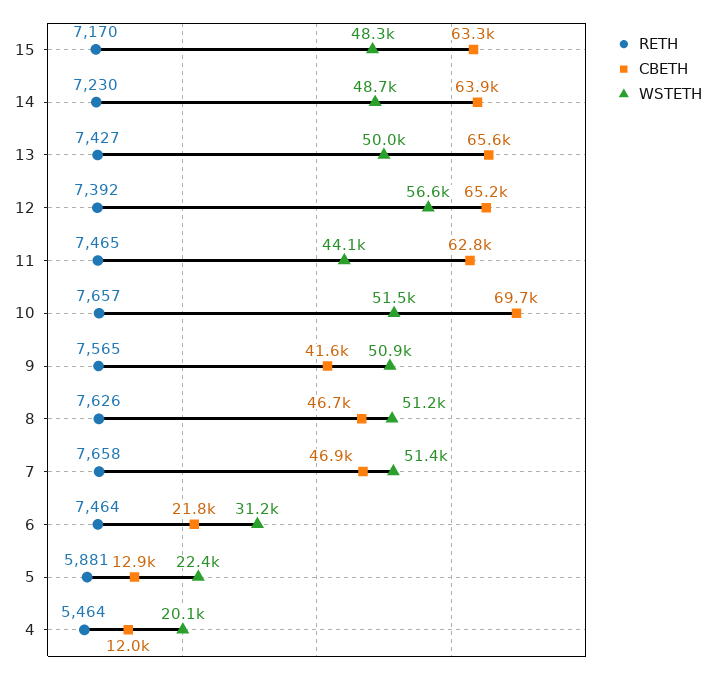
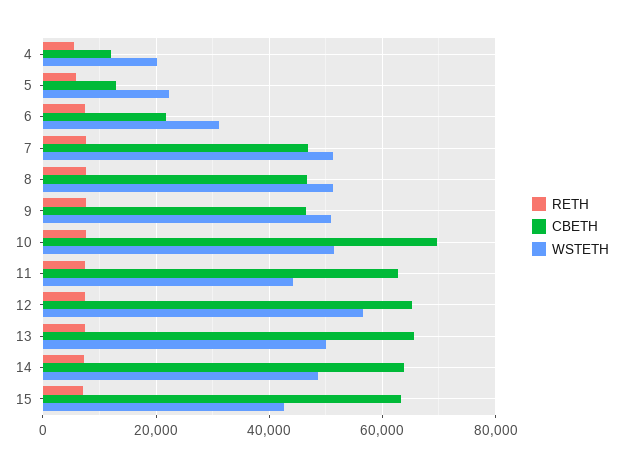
  {
    "RETH": {
      "15": 7170,
      "14": 7230,
      "13": 7427,
      "12": 7392,
      "11": 7465,
      "10": 7657,
      "9": 7565,
      "8": 7626,
      "7": 7658,
      "6": 7464,
      "5": 5881,
      "4": 5464
    },
    "CBETH": {
      "15": 63300,
      "14": 63900,
      "13": 65600,
      "12": 65200,
      "11": 62800,
      "10": 69700,
-     "9": 41600,
+     "9": 46000,
      "8": 46700,
      "7": 46900,
      "6": 21800,
      "5": 12900,
      "4": 12000
    },
    "WSTETH": {
-     "15": 48300,
+     "15": 42000,
      "14": 48700,
      "13": 50000,
      "12": 56600,
      "11": 44100,
      "10": 51500,
      "9": 50900,
      "8": 51200,
      "7": 51400,
      "6": 31200,
      "5": 22400,
      "4": 20100
    }
  }

